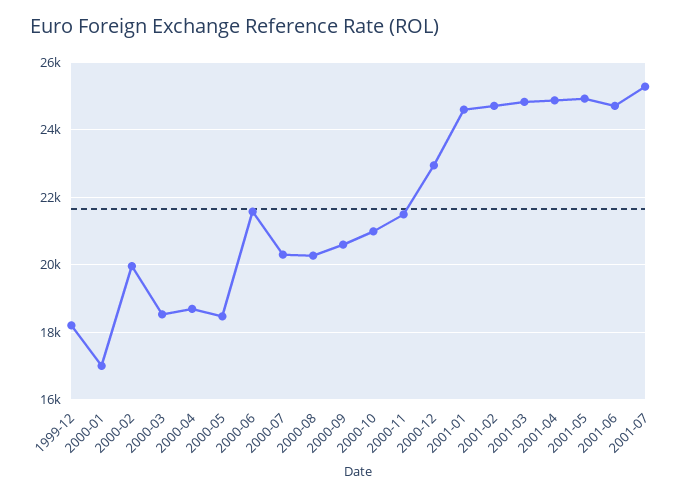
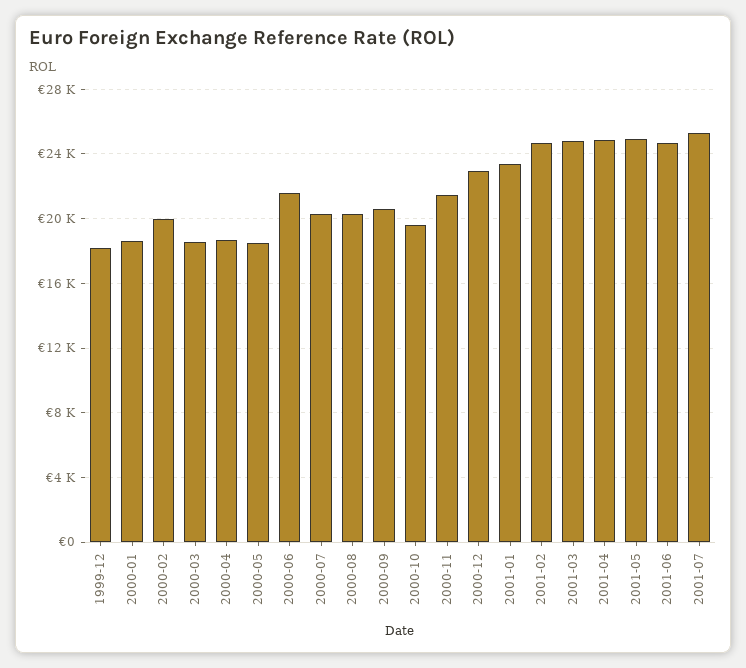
  {
    "1999-12": 18200,
-   "2000-01": 17000,
+   "2000-01": 18500,
    "2000-02": 20000,
    "2000-03": 18600,
    "2000-04": 18600,
    "2000-05": 18400,
    "2000-06": 21600,
    "2000-07": 20200,
    "2000-08": 20200,
    "2000-09": 20600,
-   "2000-10": 21000,
+   "2000-10": 19500,
    "2000-11": 21400,
    "2000-12": 23000,
-   "2001-01": 24600,
+   "2001-01": 23500,
    "2001-02": 24800,
    "2001-03": 24800,
    "2001-04": 24800,
    "2001-05": 25000,
    "2001-06": 24800,
    "2001-07": 25200
  }

